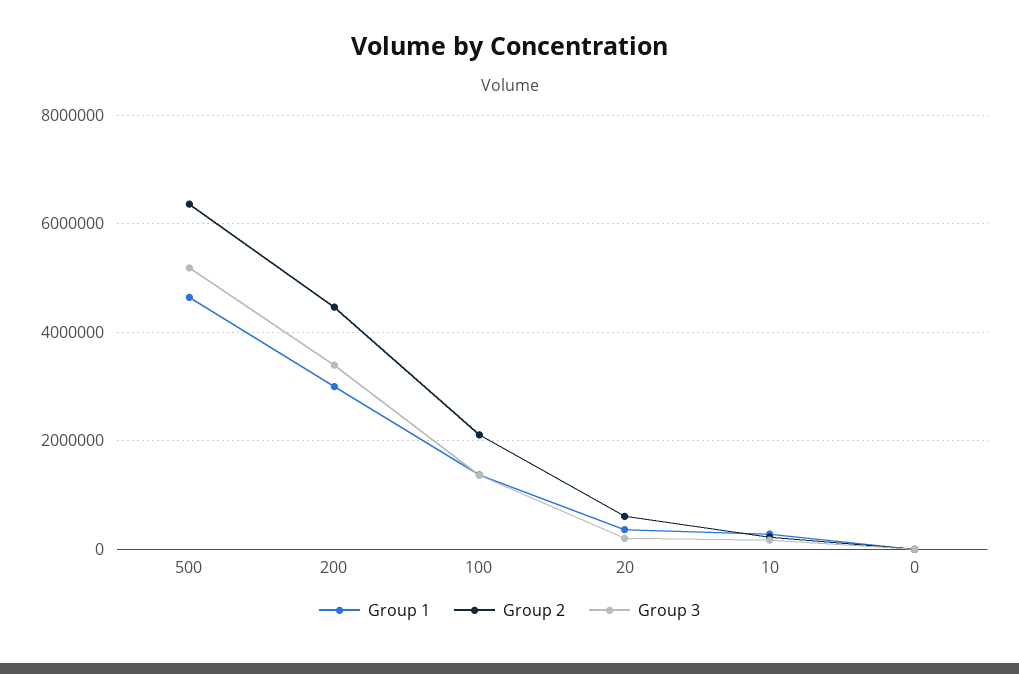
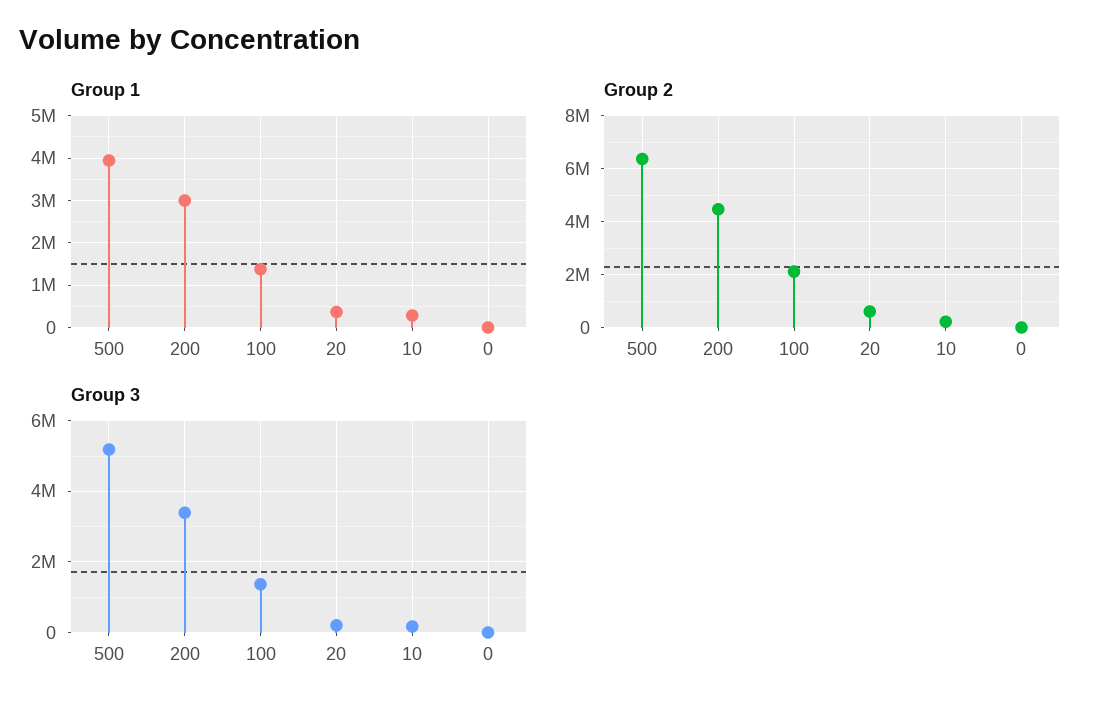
  {
    "Group 1": {
-     "500": 4600000,
+     "500": 4000000,
      "200": 3000000,
      "100": 1400000,
      "20": 400000,
      "10": 200000,
      "0": 0
    },
    "Group 2": {
      "500": 6400000,
      "200": 4400000,
      "100": 2200000,
      "20": 600000,
      "10": 200000,
      "0": 0
    },
    "Group 3": {
      "500": 5200000,
      "200": 3400000,
      "100": 1400000,
      "20": 200000,
      "10": 200000,
      "0": 0
    }
  }

